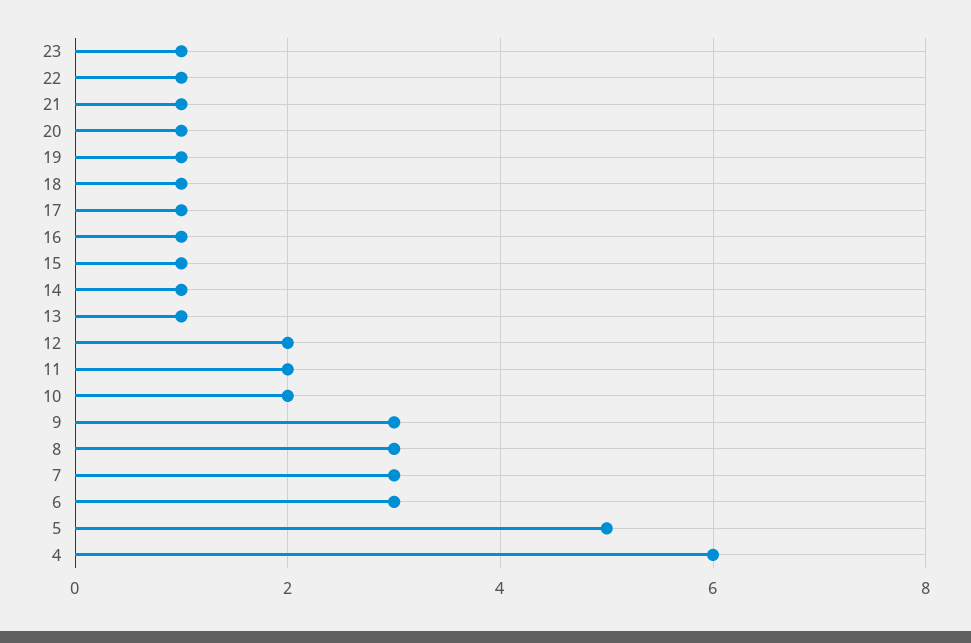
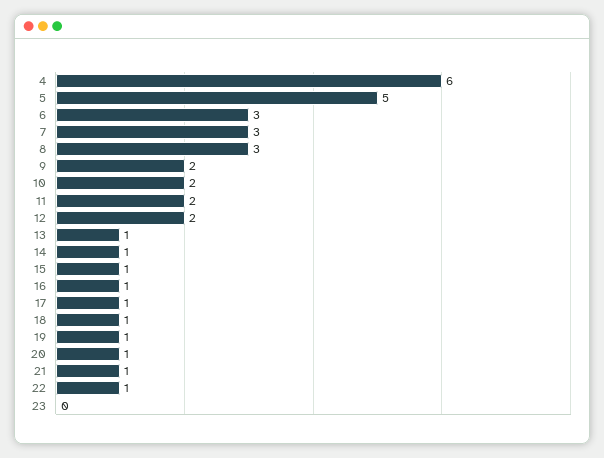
  {
-   "23": 1,
+   "23": 0,
    "22": 1,
    "21": 1,
    "20": 1,
    "19": 1,
    "18": 1,
    "17": 1,
    "16": 1,
    "15": 1,
    "14": 1,
    "13": 1,
    "12": 2,
    "11": 2,
    "10": 2,
-   "9": 3,
+   "9": 2,
    "8": 3,
    "7": 3,
    "6": 3,
    "5": 5,
    "4": 6
  }

